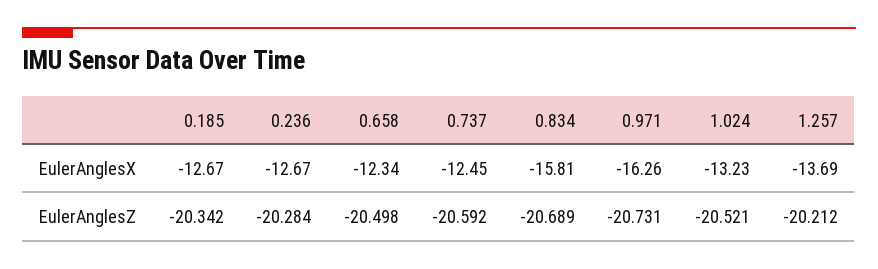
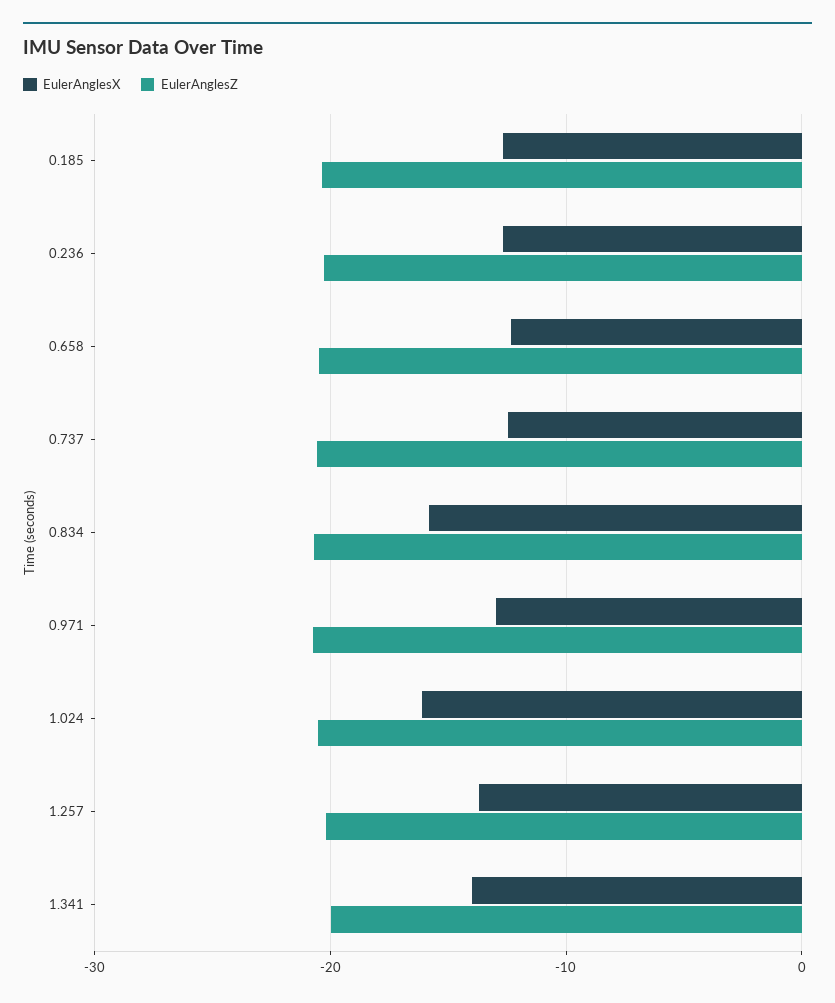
  {
    "EulerAnglesX": {
      "0.185": -12.67,
      "0.236": -12.67,
      "0.658": -12.34,
      "0.737": -12.45,
      "0.834": -15.81,
-     "0.971": -16.26,
+     "0.971": -13,
-     "1.024": -13.23,
+     "1.024": -16,
-     "1.257": -13.69
+     "1.257": -13.69,
+     "1.341": -14
    },
    "EulerAnglesZ": {
      "0.185": -20.342,
      "0.236": -20.284,
      "0.658": -20.498,
      "0.737": -20.592,
      "0.834": -20.689,
      "0.971": -20.731,
      "1.024": -20.521,
-     "1.257": -20.212
+     "1.257": -20.212,
+     "1.341": -20
    }
  }

